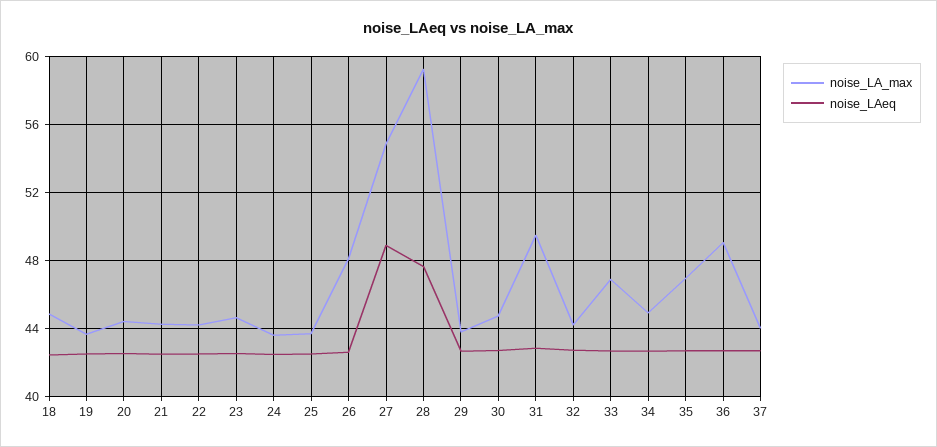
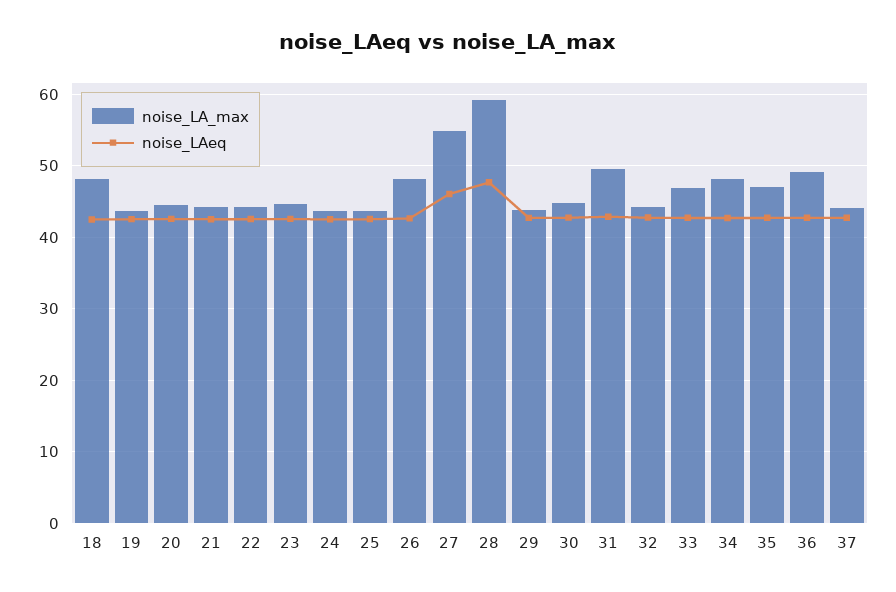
  {
    "noise_LA_max": {
-     "18": 45,
+     "18": 48,
      "19": 43.5,
      "20": 44.5,
      "21": 44.5,
      "22": 44,
      "23": 44.5,
      "24": 43.5,
      "25": 43.5,
      "26": 48,
      "27": 55,
      "28": 59,
      "29": 44,
      "30": 45,
      "31": 49.5,
      "32": 44,
      "33": 47,
-     "34": 45,
+     "34": 48,
      "35": 47,
      "36": 49,
      "37": 44
    },
    "noise_LAeq": {
      "18": 42.5,
      "19": 42.5,
      "20": 42.5,
      "21": 42.5,
      "22": 42.5,
      "23": 42.5,
      "24": 42.5,
      "25": 42.5,
      "26": 42.5,
-     "27": 49,
+     "27": 46,
      "28": 47.5,
      "29": 42.5,
      "30": 42.5,
      "31": 43,
      "32": 42.5,
      "33": 42.5,
      "34": 42.5,
      "35": 42.5,
      "36": 42.5,
      "37": 42.5
    }
  }

